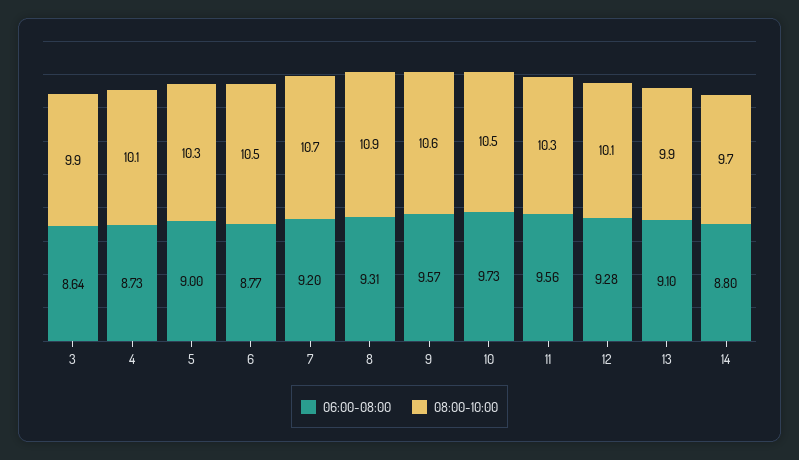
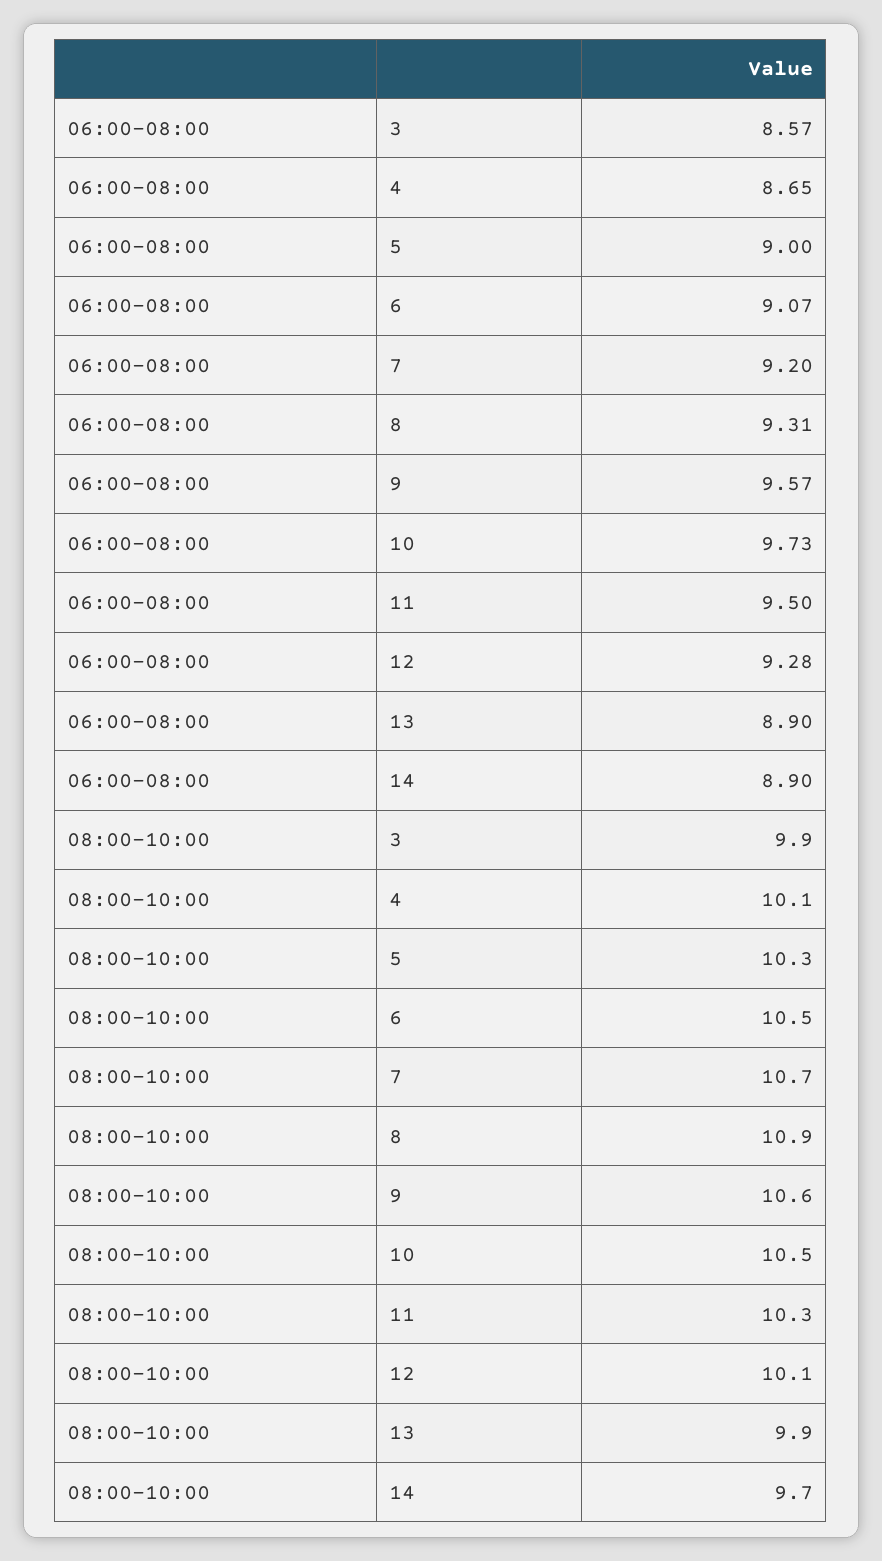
  {
    "06:00-08:00": {
-     "3": 8.64,
+     "3": 8.57,
-     "4": 8.73,
+     "4": 8.65,
      "5": 9,
-     "6": 8.77,
+     "6": 9.07,
      "7": 9.2,
      "8": 9.31,
      "9": 9.57,
      "10": 9.73,
-     "11": 9.56,
+     "11": 9.5,
      "12": 9.28,
-     "13": 9.1,
+     "13": 8.9,
-     "14": 8.8
+     "14": 8.9
    },
    "08:00-10:00": {
      "3": 9.9,
      "4": 10.1,
      "5": 10.3,
      "6": 10.5,
      "7": 10.7,
      "8": 10.9,
      "9": 10.6,
      "10": 10.5,
      "11": 10.3,
      "12": 10.1,
      "13": 9.9,
      "14": 9.7
    }
  }

